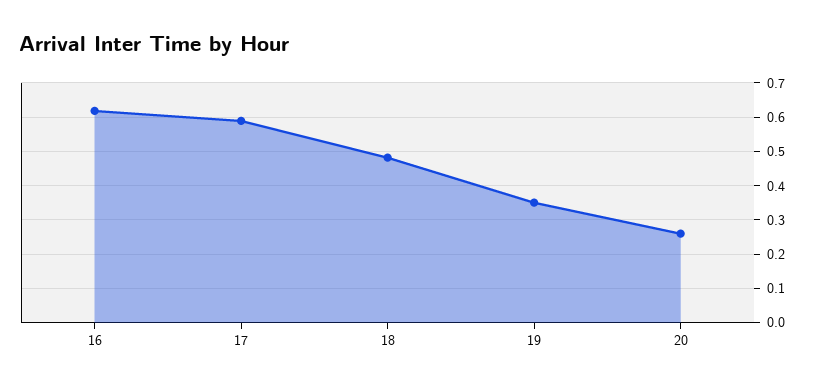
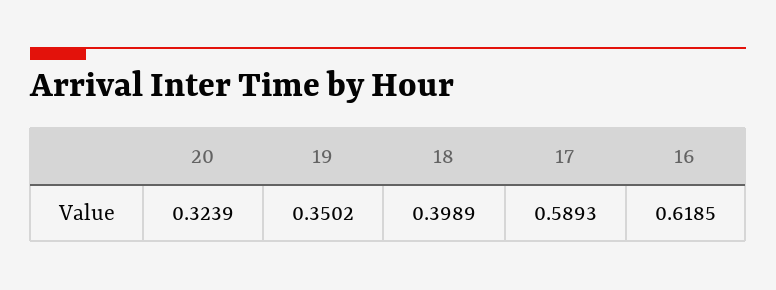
  {
    "16": 0.6185,
    "17": 0.5893,
-   "18": 0.48,
+   "18": 0.3989,
    "19": 0.3502,
-   "20": 0.26
+   "20": 0.3239
  }

